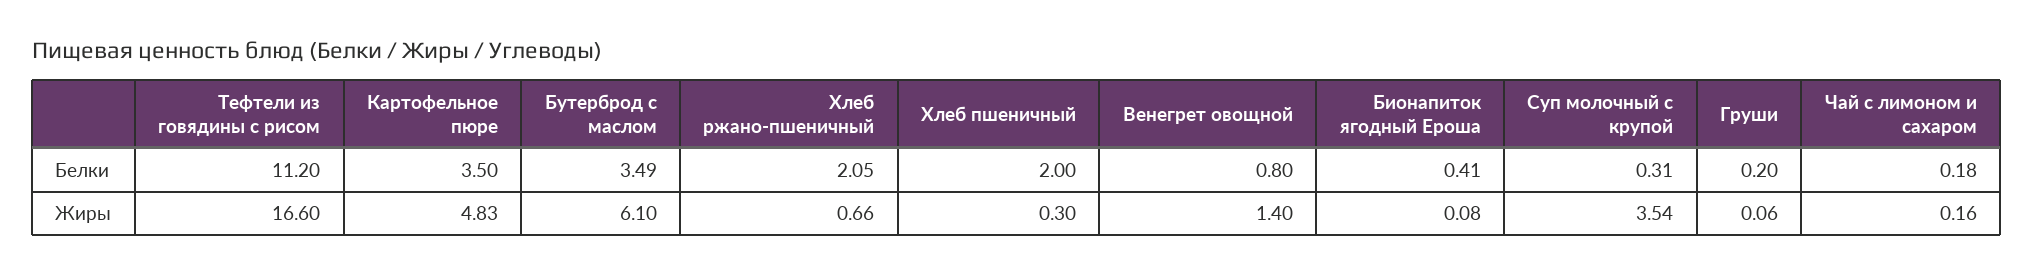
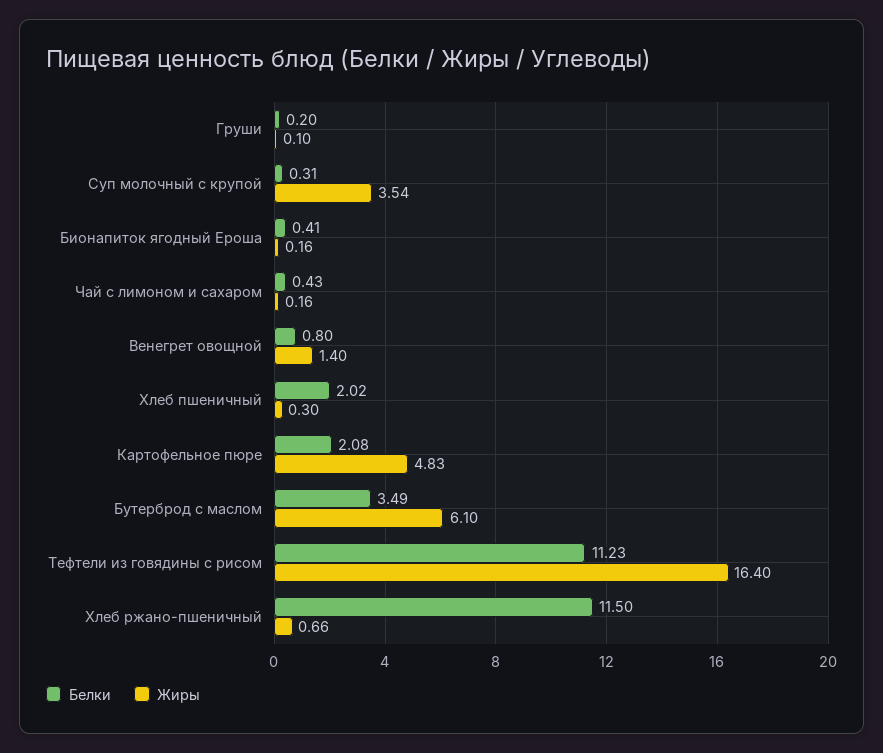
  {
    "Белки": {
-     "Тефтели из говядины с рисом": 11.2,
+     "Тефтели из говядины с рисом": 11.23,
-     "Картофельное пюре": 3.5,
+     "Картофельное пюре": 2.08,
      "Бутерброд с маслом": 3.49,
-     "Хлеб ржано-пшеничный": 2.05,
+     "Хлеб ржано-пшеничный": 11.5,
-     "Хлеб пшеничный": 2,
+     "Хлеб пшеничный": 2.02,
      "Венегрет овощной": 0.8,
      "Бионапиток ягодный Ероша": 0.41,
      "Суп молочный с крупой": 0.31,
      "Груши": 0.2,
-     "Чай с лимоном и сахаром": 0.18
+     "Чай с лимоном и сахаром": 0.43
    },
    "Жиры": {
-     "Тефтели из говядины с рисом": 16.6,
+     "Тефтели из говядины с рисом": 16.4,
      "Картофельное пюре": 4.83,
      "Бутерброд с маслом": 6.1,
      "Хлеб ржано-пшеничный": 0.66,
      "Хлеб пшеничный": 0.3,
      "Венегрет овощной": 1.4,
-     "Бионапиток ягодный Ероша": 0.08,
+     "Бионапиток ягодный Ероша": 0.16,
      "Суп молочный с крупой": 3.54,
-     "Груши": 0.06,
+     "Груши": 0.1,
      "Чай с лимоном и сахаром": 0.16
    }
  }

